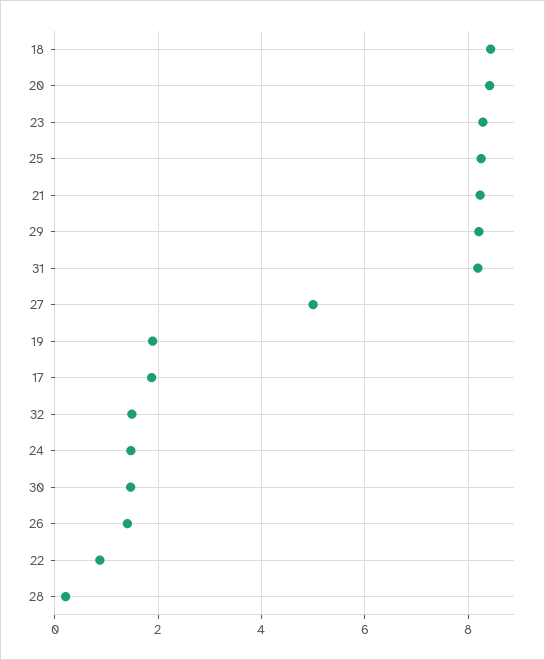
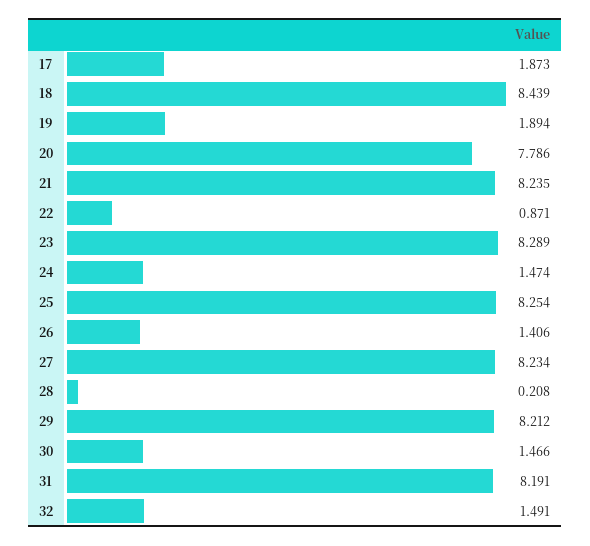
  {
    "18": 8.439,
-   "20": 8.4,
+   "20": 7.786,
    "23": 8.289,
    "25": 8.254,
    "21": 8.235,
    "29": 8.212,
    "31": 8.191,
-   "27": 5,
+   "27": 8.234,
    "19": 1.894,
    "17": 1.873,
    "32": 1.491,
    "24": 1.474,
    "30": 1.466,
    "26": 1.406,
    "22": 0.871,
    "28": 0.208
  }

